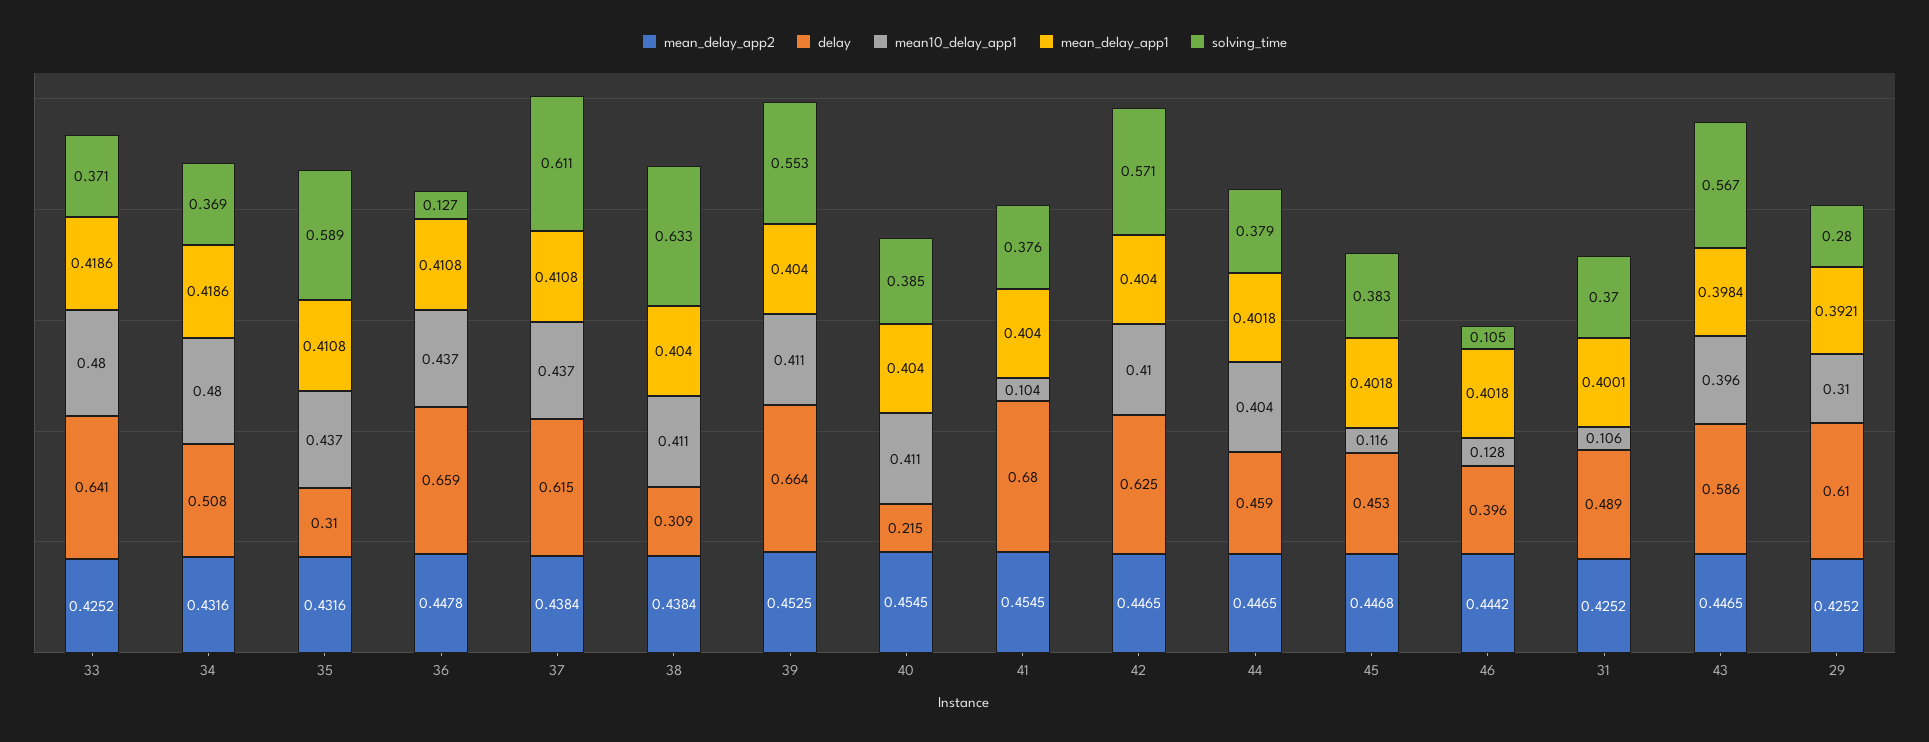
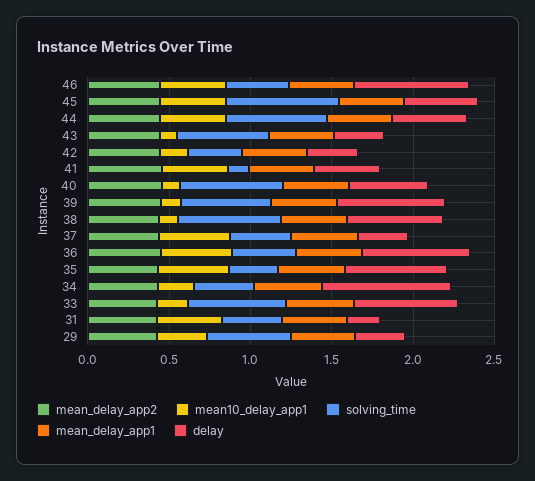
  {
    "mean_delay_app2": {
      "33": 0.4252,
      "34": 0.4316,
      "35": 0.4316,
      "36": 0.4478,
      "37": 0.4384,
      "38": 0.4384,
      "39": 0.4525,
      "40": 0.4545,
      "41": 0.4545,
      "42": 0.4465,
      "44": 0.4465,
      "45": 0.4468,
      "46": 0.4442,
      "31": 0.4252,
      "43": 0.4465,
      "29": 0.4252
    },
    "delay": {
      "33": 0.641,
-     "34": 0.508,
+     "34": 0.8,
-     "35": 0.31,
+     "35": 0.6,
      "36": 0.659,
-     "37": 0.615,
+     "37": 0.3,
-     "38": 0.309,
+     "38": 0.6,
      "39": 0.664,
-     "40": 0.215,
+     "40": 0.5,
-     "41": 0.68,
+     "41": 0.4,
-     "42": 0.625,
+     "42": 0.3,
      "44": 0.459,
      "45": 0.453,
-     "46": 0.396,
+     "46": 0.7,
-     "31": 0.489,
+     "31": 0.2,
-     "43": 0.586,
+     "43": 0.3,
-     "29": 0.61
+     "29": 0.3
    },
    "mean10_delay_app1": {
-     "33": 0.48,
+     "33": 0.2,
-     "34": 0.48,
+     "34": 0.2,
      "35": 0.437,
      "36": 0.437,
      "37": 0.437,
-     "38": 0.411,
+     "38": 0.1,
-     "39": 0.411,
+     "39": 0.1,
-     "40": 0.411,
+     "40": 0.1,
-     "41": 0.104,
+     "41": 0.4,
-     "42": 0.41,
+     "42": 0.2,
      "44": 0.404,
-     "45": 0.116,
+     "45": 0.4,
-     "46": 0.128,
+     "46": 0.4,
-     "31": 0.106,
+     "31": 0.4,
-     "43": 0.396,
+     "43": 0.1,
      "29": 0.31
    },
    "mean_delay_app1": {
      "33": 0.4186,
      "34": 0.4186,
      "35": 0.4108,
      "36": 0.4108,
      "37": 0.4108,
      "38": 0.404,
      "39": 0.404,
      "40": 0.404,
      "41": 0.404,
      "42": 0.404,
      "44": 0.4018,
      "45": 0.4018,
      "46": 0.4018,
      "31": 0.4001,
      "43": 0.3984,
      "29": 0.3921
    },
    "solving_time": {
-     "33": 0.371,
+     "33": 0.6,
      "34": 0.369,
-     "35": 0.589,
+     "35": 0.3,
-     "36": 0.127,
+     "36": 0.4,
-     "37": 0.611,
+     "37": 0.4,
      "38": 0.633,
      "39": 0.553,
-     "40": 0.385,
+     "40": 0.6,
-     "41": 0.376,
+     "41": 0.1,
-     "42": 0.571,
+     "42": 0.3,
-     "44": 0.379,
+     "44": 0.6,
-     "45": 0.383,
+     "45": 0.7,
-     "46": 0.105,
+     "46": 0.4,
      "31": 0.37,
      "43": 0.567,
-     "29": 0.28
+     "29": 0.5
    }
  }

